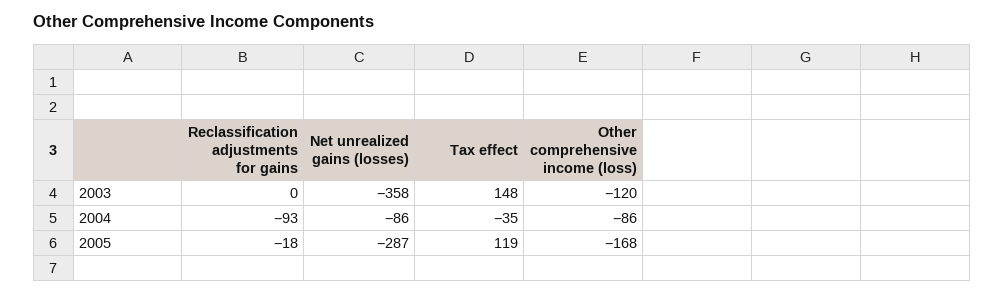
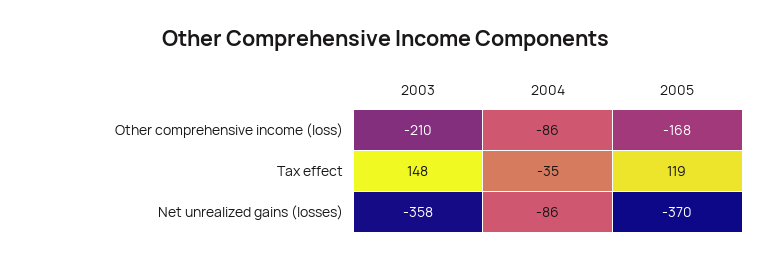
  {
-   "Reclassification adjustments for gains": {
-     "2003": 0,
-     "2004": -93,
-     "2005": -18
-   },
    "Net unrealized gains (losses)": {
      "2003": -358,
      "2004": -86,
-     "2005": -287
+     "2005": -370
    },
    "Tax effect": {
      "2003": 148,
      "2004": -35,
      "2005": 119
    },
    "Other comprehensive income (loss)": {
-     "2003": -120,
+     "2003": -210,
      "2004": -86,
      "2005": -168
    }
  }

